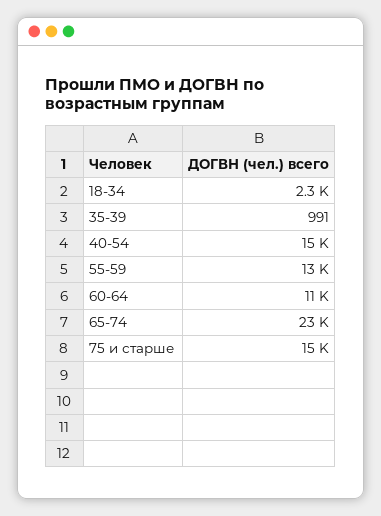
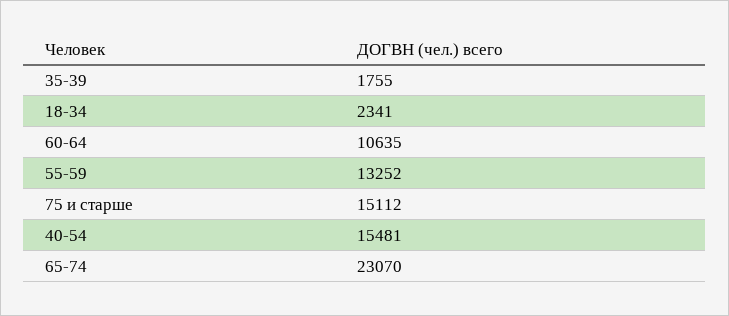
  {
    "18-34": 2341,
-   "35-39": 991,
+   "35-39": 1755,
    "40-54": 15481,
    "55-59": 13252,
    "60-64": 10635,
    "65-74": 23070,
    "75 и старше": 15112
  }

